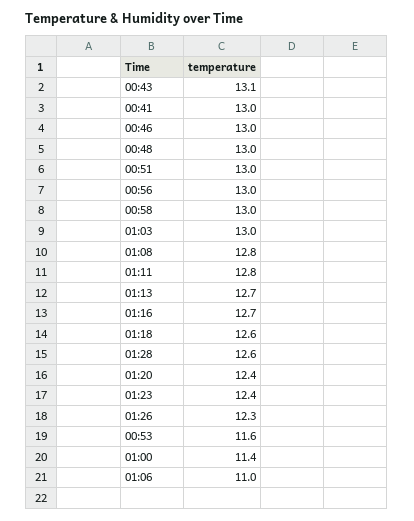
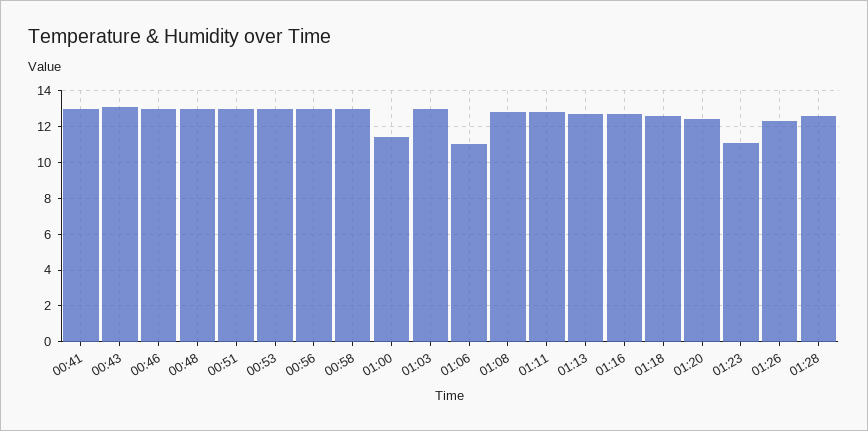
  {
    "00:43": 13.1,
    "00:41": 13,
    "00:46": 13,
    "00:48": 13,
    "00:51": 13,
    "00:56": 13,
    "00:58": 13,
    "01:03": 13,
    "01:08": 12.8,
    "01:11": 12.8,
    "01:13": 12.7,
    "01:16": 12.7,
    "01:18": 12.6,
    "01:28": 12.6,
    "01:20": 12.4,
-   "01:23": 12.4,
+   "01:23": 11,
    "01:26": 12.3,
-   "00:53": 11.6,
+   "00:53": 13,
    "01:00": 11.4,
    "01:06": 11
  }

